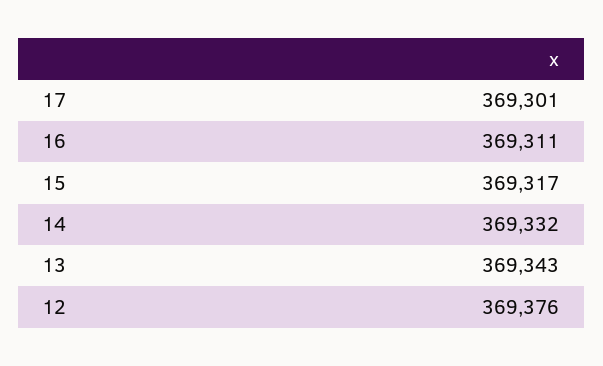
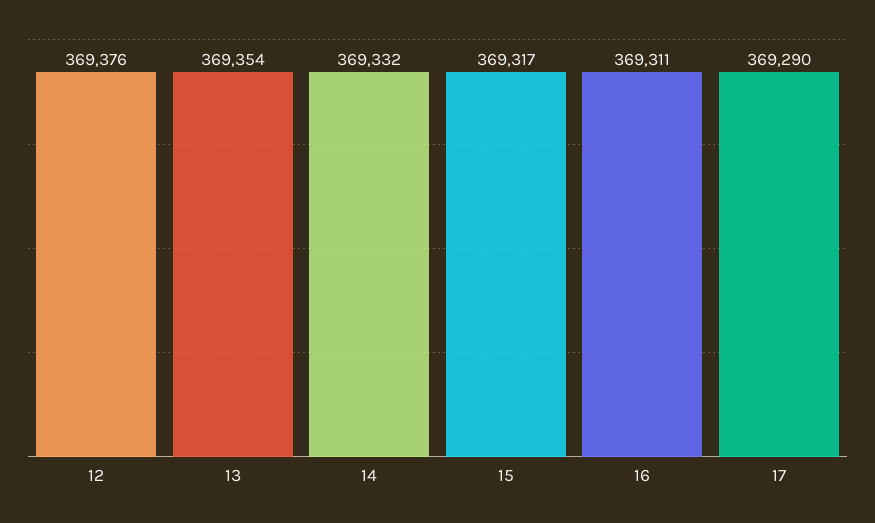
  {
-   "17": 369301,
+   "17": 369290,
    "16": 369311,
    "15": 369317,
    "14": 369332,
-   "13": 369343,
+   "13": 369354,
    "12": 369376
  }

